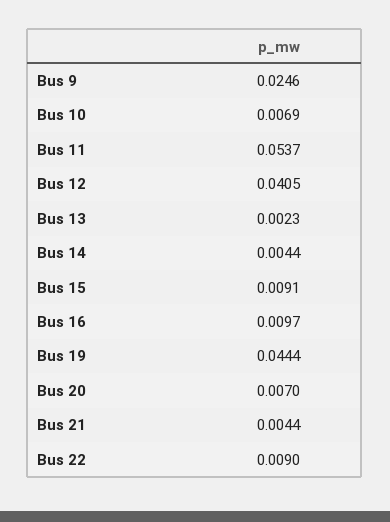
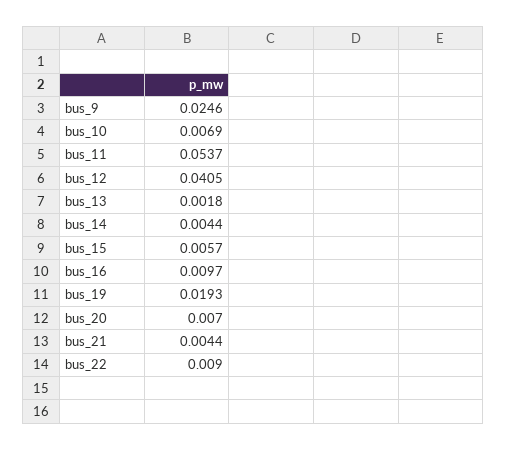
  {
    "Bus 9": 0.0246,
    "Bus 10": 0.0069,
    "Bus 11": 0.0537,
    "Bus 12": 0.0405,
-   "Bus 13": 0.0023,
+   "Bus 13": 0.0018,
    "Bus 14": 0.0044,
-   "Bus 15": 0.0091,
+   "Bus 15": 0.0057,
    "Bus 16": 0.0097,
-   "Bus 19": 0.0444,
+   "Bus 19": 0.0193,
    "Bus 20": 0.007,
    "Bus 21": 0.0044,
    "Bus 22": 0.009
  }

